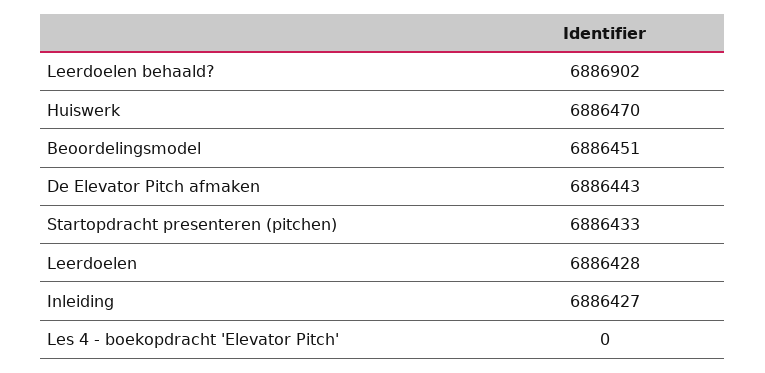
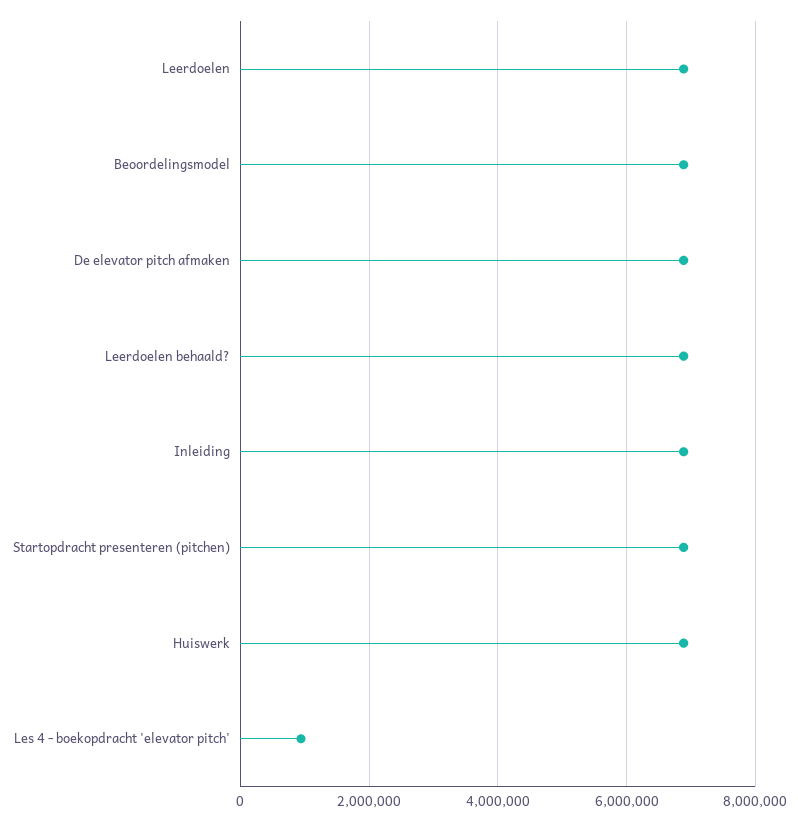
  {
    "Leerdoelen behaald?": 6886902,
    "Huiswerk": 6886470,
    "Beoordelingsmodel": 6886451,
    "De Elevator Pitch afmaken": 6886443,
    "Startopdracht presenteren (pitchen)": 6886433,
    "Leerdoelen": 6886428,
    "Inleiding": 6886427,
-   "Les 4 - boekopdracht 'Elevator Pitch'": 0
+   "Les 4 - boekopdracht 'Elevator Pitch'": 1000000
  }

